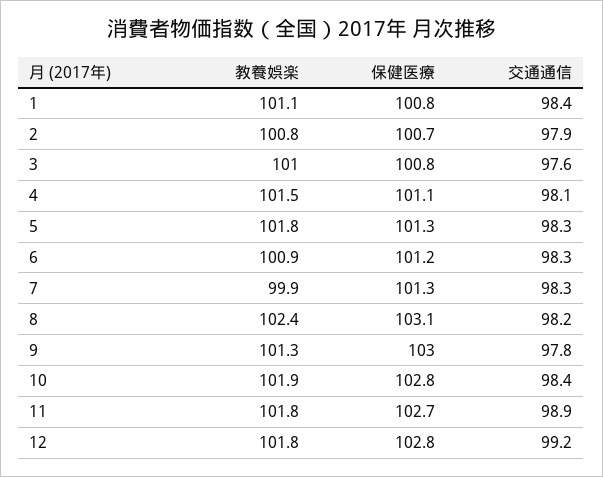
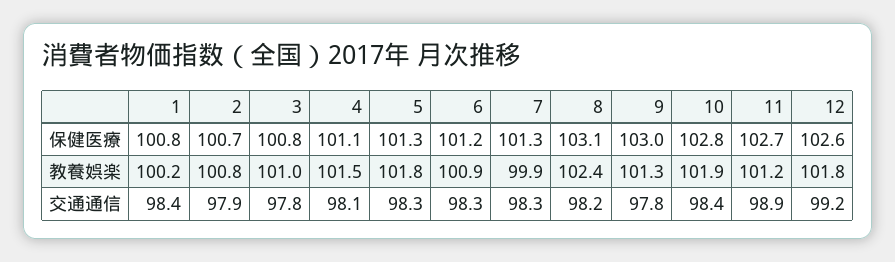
  {
    "教養娯楽": {
-     "1": 101.1,
+     "1": 100.2,
      "2": 100.8,
      "3": 101,
      "4": 101.5,
      "5": 101.8,
      "6": 100.9,
      "7": 99.9,
      "8": 102.4,
      "9": 101.3,
      "10": 101.9,
-     "11": 101.8,
+     "11": 101.2,
      "12": 101.8
    },
    "保健医療": {
      "1": 100.8,
      "2": 100.7,
      "3": 100.8,
      "4": 101.1,
      "5": 101.3,
      "6": 101.2,
      "7": 101.3,
      "8": 103.1,
      "9": 103,
      "10": 102.8,
      "11": 102.7,
-     "12": 102.8
+     "12": 102.6
    },
    "交通通信": {
      "1": 98.4,
      "2": 97.9,
-     "3": 97.6,
+     "3": 97.8,
      "4": 98.1,
      "5": 98.3,
      "6": 98.3,
      "7": 98.3,
      "8": 98.2,
      "9": 97.8,
      "10": 98.4,
      "11": 98.9,
      "12": 99.2
    }
  }

